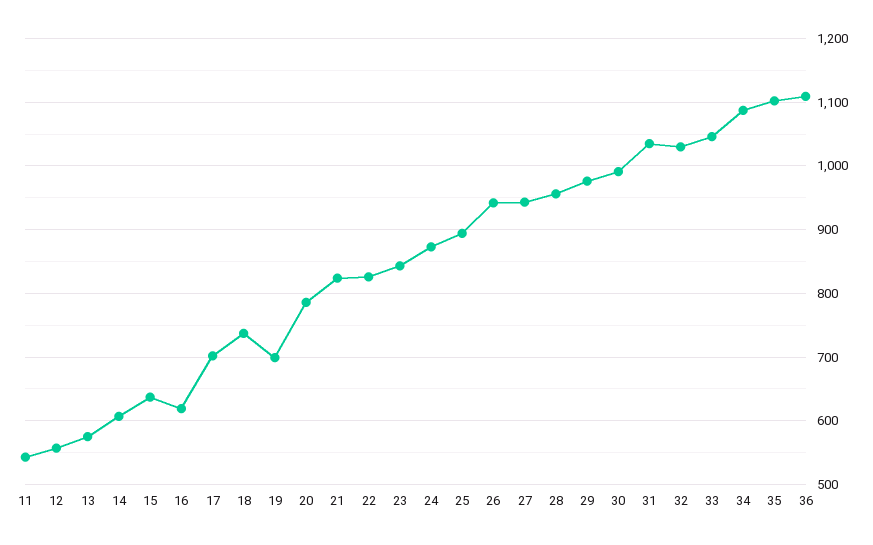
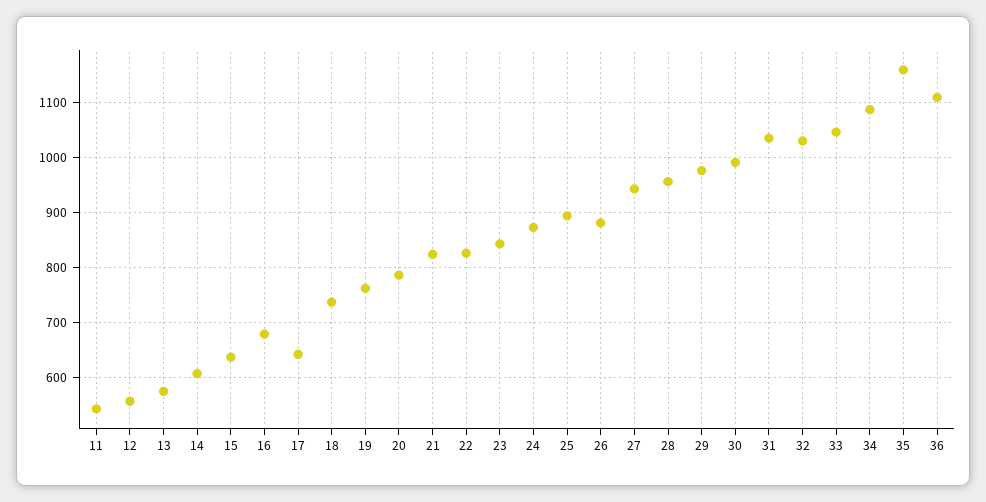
  {
    "11": 540,
    "12": 560,
    "13": 580,
    "14": 610,
    "15": 640,
-   "16": 620,
+   "16": 680,
-   "17": 700,
+   "17": 640,
    "18": 740,
-   "19": 700,
+   "19": 760,
    "20": 790,
    "21": 820,
    "22": 830,
    "23": 840,
    "24": 870,
    "25": 890,
-   "26": 940,
+   "26": 880,
    "27": 940,
    "28": 960,
    "29": 980,
    "30": 990,
    "31": 1040,
    "32": 1030,
    "33": 1050,
    "34": 1090,
-   "35": 1100,
+   "35": 1160,
    "36": 1110
  }

